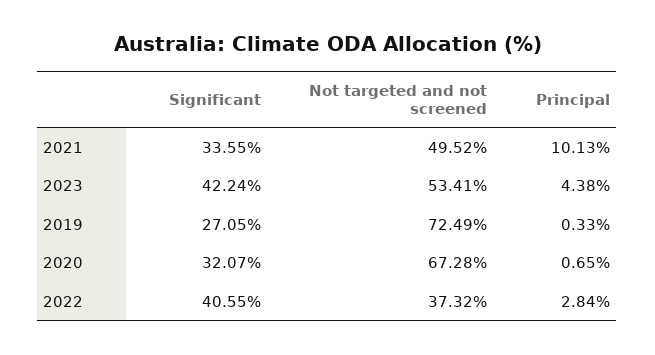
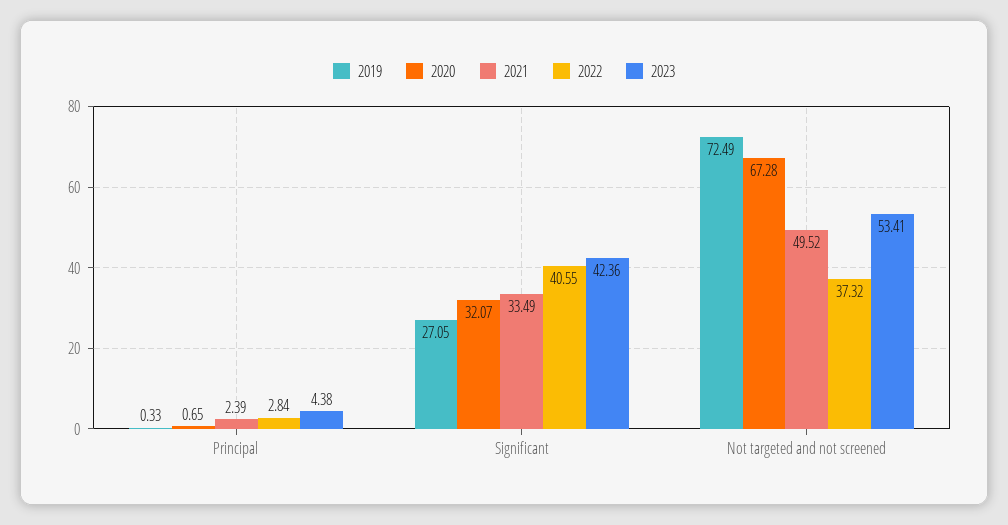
  {
    "2021": {
-     "Significant": 33.55,
+     "Significant": 33.49,
      "Not targeted and not screened": 49.52,
-     "Principal": 10.13
+     "Principal": 2.39
    },
    "2023": {
-     "Significant": 42.24,
+     "Significant": 42.36,
      "Not targeted and not screened": 53.41,
      "Principal": 4.38
    },
    "2019": {
      "Significant": 27.05,
      "Not targeted and not screened": 72.49,
      "Principal": 0.33
    },
    "2020": {
      "Significant": 32.07,
      "Not targeted and not screened": 67.28,
      "Principal": 0.65
    },
    "2022": {
      "Significant": 40.55,
      "Not targeted and not screened": 37.32,
      "Principal": 2.84
    }
  }

